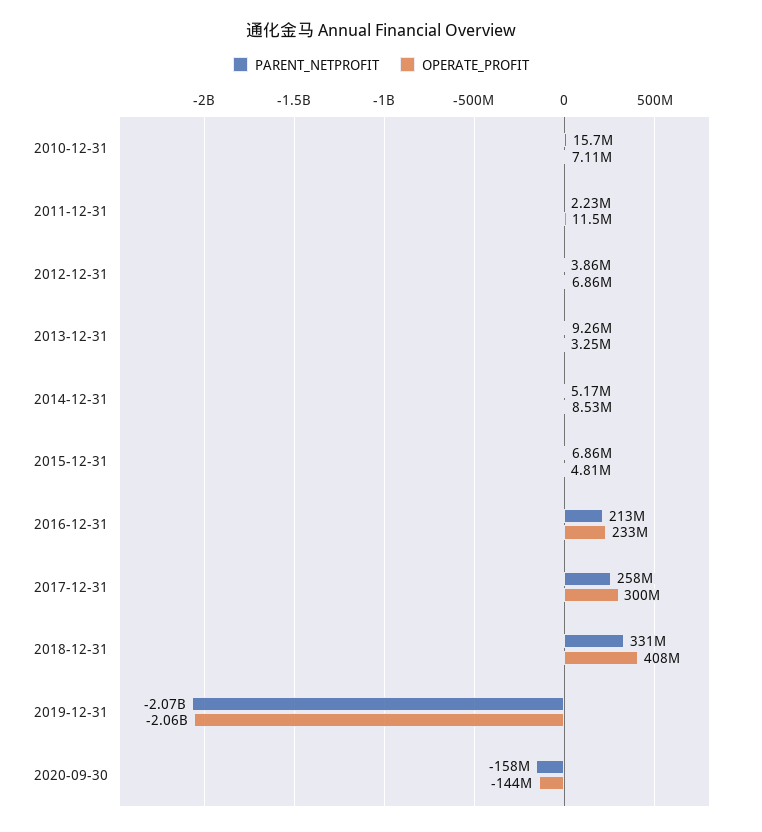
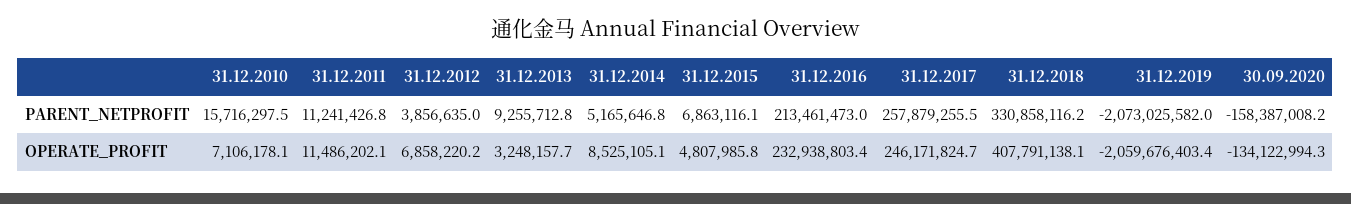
  {
    "PARENT_NETPROFIT": {
      "2010-12-31": 15716297.5,
-     "2011-12-31": 2230000,
+     "2011-12-31": 11241426.8,
      "2012-12-31": 3856635,
      "2013-12-31": 9255712.8,
      "2014-12-31": 5165646.8,
      "2015-12-31": 6863116.1,
      "2016-12-31": 213461473,
      "2017-12-31": 257879255.5,
      "2018-12-31": 330858116.2,
      "2019-12-31": -2073025582,
      "2020-09-30": -158387008.2
    },
    "OPERATE_PROFIT": {
      "2010-12-31": 7106178.1,
      "2011-12-31": 11486202.1,
      "2012-12-31": 6858220.2,
      "2013-12-31": 3248157.7,
      "2014-12-31": 8525105.1,
      "2015-12-31": 4807985.8,
      "2016-12-31": 232938803.4,
-     "2017-12-31": 300000000,
+     "2017-12-31": 246171824.7,
      "2018-12-31": 407791138.1,
      "2019-12-31": -2059676403.4,
-     "2020-09-30": -144000000
+     "2020-09-30": -134122994.3
    }
  }

